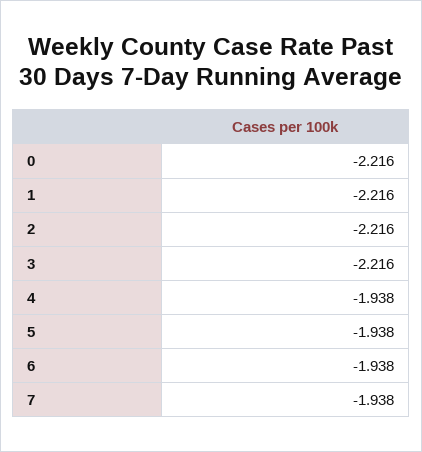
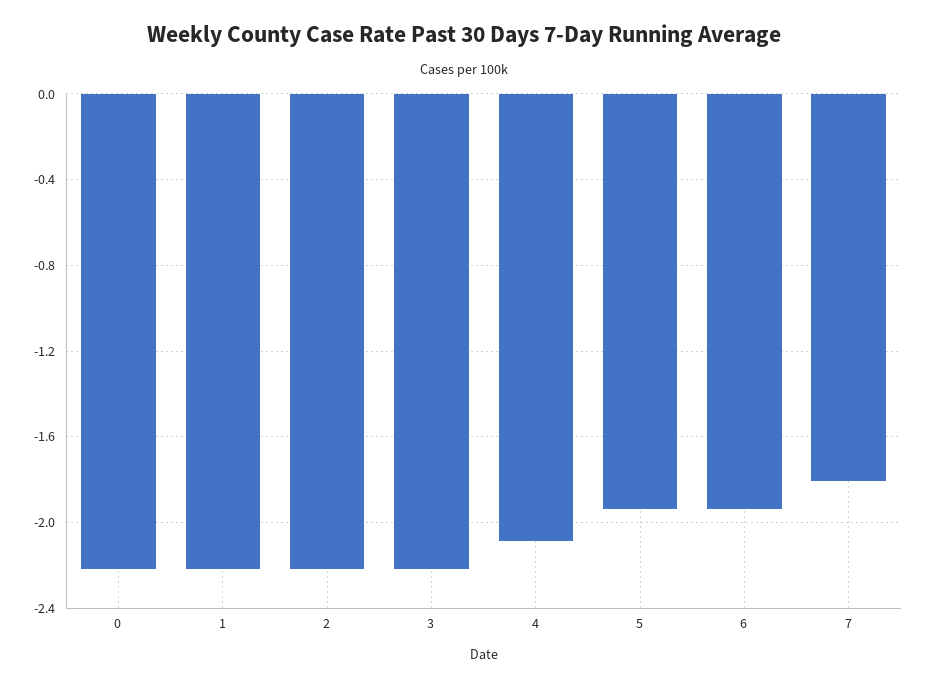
  {
    "0": -2.216,
    "1": -2.216,
    "2": -2.216,
    "3": -2.216,
-   "4": -1.938,
+   "4": -2.1,
    "5": -1.938,
    "6": -1.938,
-   "7": -1.938
+   "7": -1.8
  }

